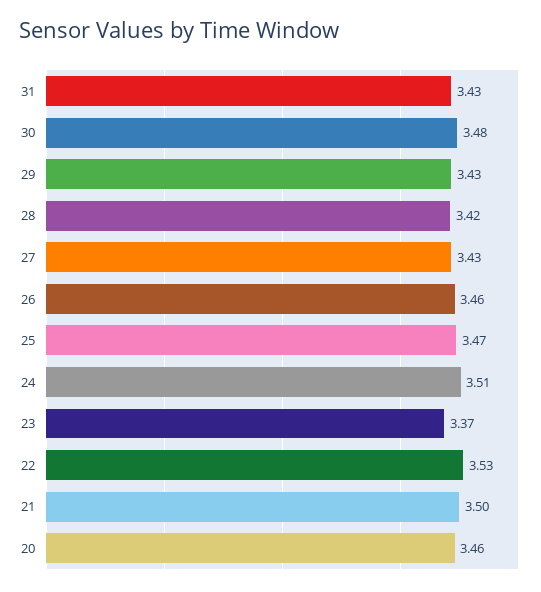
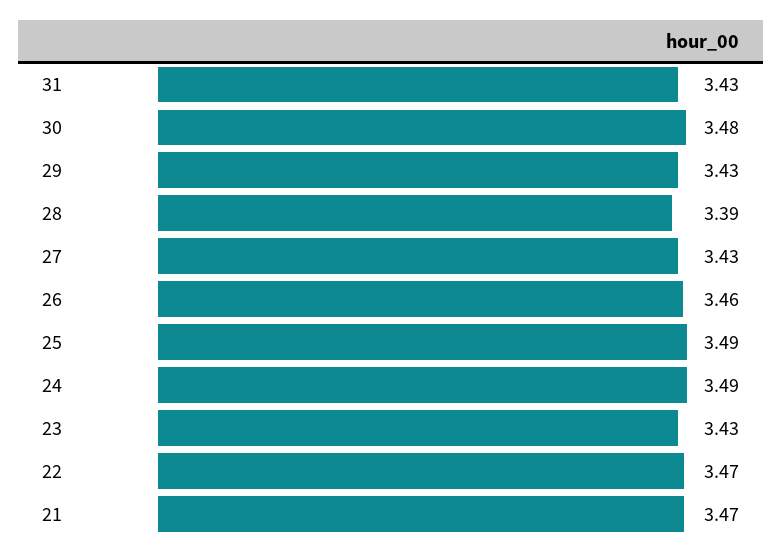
  {
    "31": 3.43,
    "30": 3.48,
    "29": 3.43,
-   "28": 3.42,
+   "28": 3.39,
    "27": 3.43,
    "26": 3.46,
-   "25": 3.47,
+   "25": 3.49,
-   "24": 3.51,
+   "24": 3.49,
-   "23": 3.37,
+   "23": 3.43,
-   "22": 3.53,
+   "22": 3.47,
-   "21": 3.5,
+   "21": 3.47
-   "20": 3.46
  }

